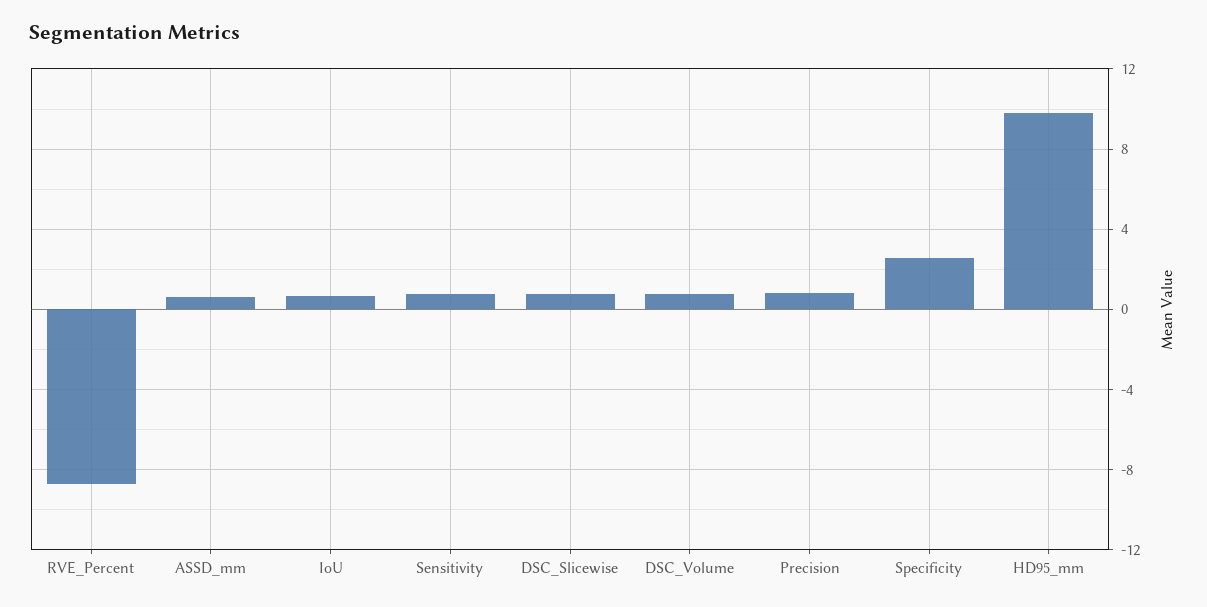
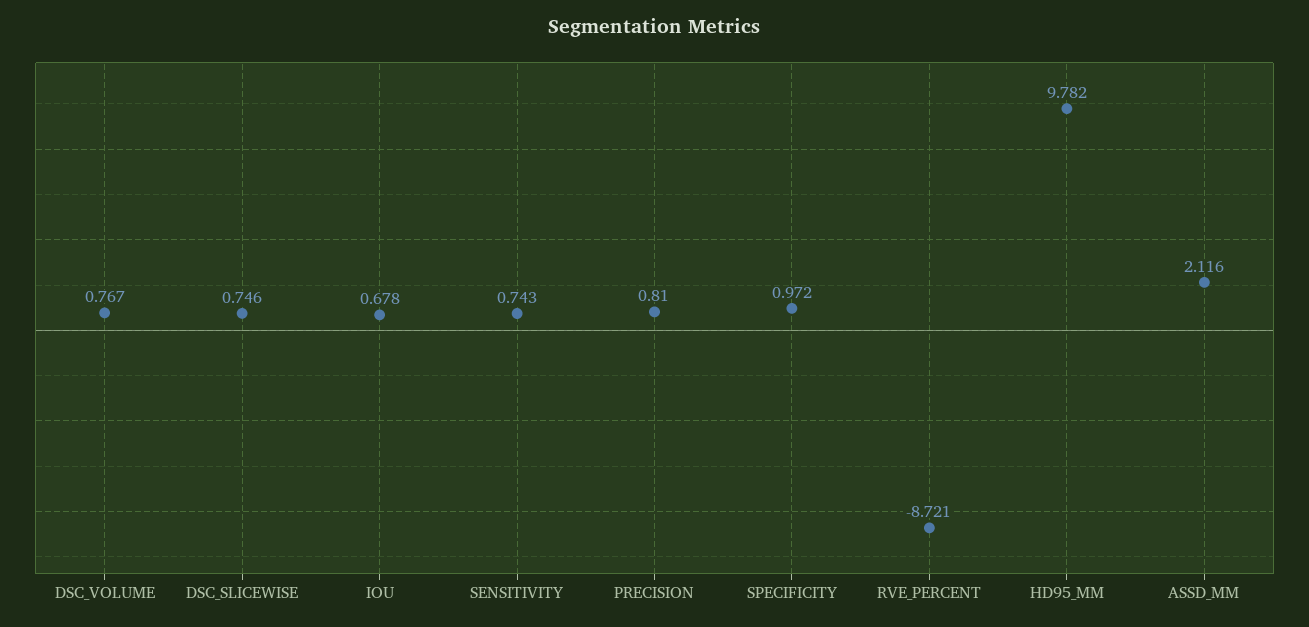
  {
    "RVE_Percent": -8.721,
-   "ASSD_mm": 0.5,
+   "ASSD_mm": 2.116,
    "IoU": 0.678,
    "Sensitivity": 0.743,
    "DSC_Slicewise": 0.746,
    "DSC_Volume": 0.767,
    "Precision": 0.81,
-   "Specificity": 2.5,
+   "Specificity": 0.972,
    "HD95_mm": 9.782
  }

